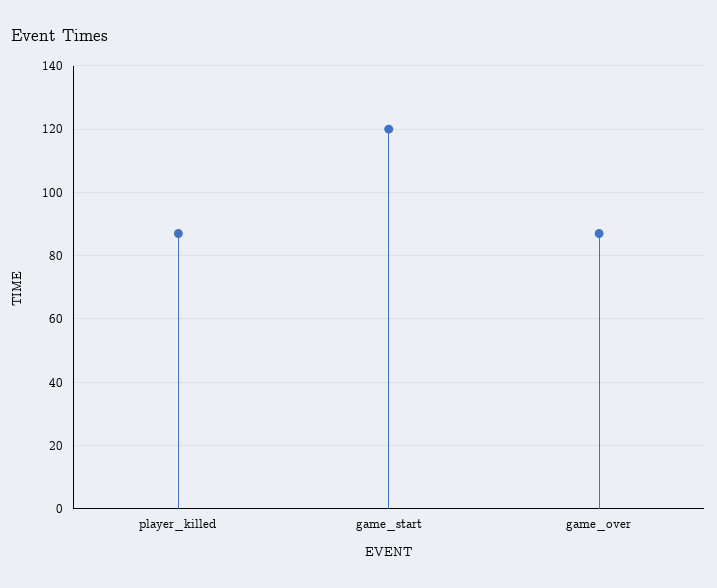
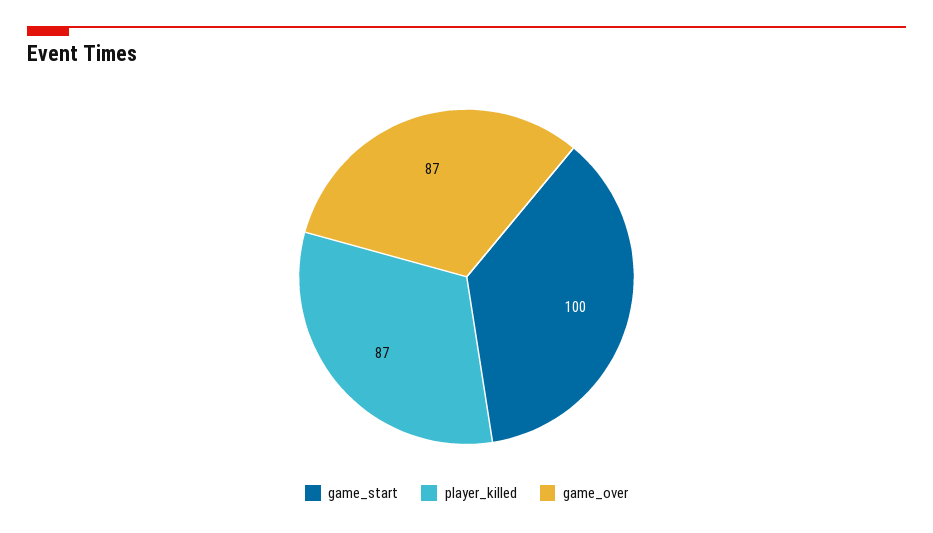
  {
    "player_killed": 87,
-   "game_start": 120,
+   "game_start": 100,
    "game_over": 87
  }

